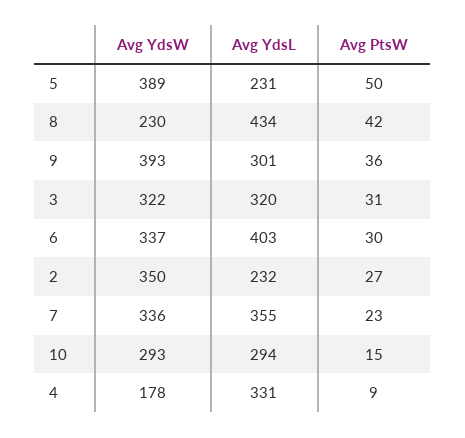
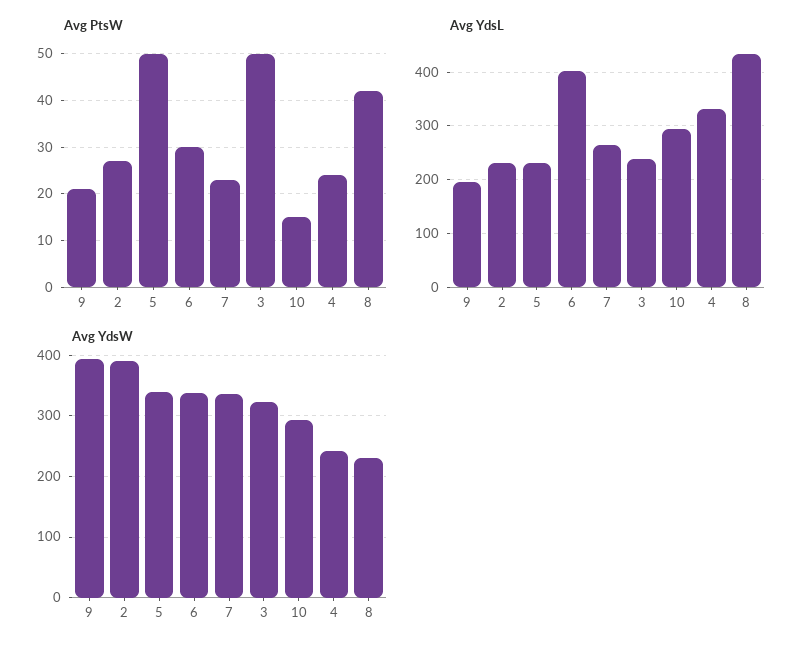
  {
    "Avg YdsW": {
-     "5": 389,
+     "5": 340,
      "8": 230,
      "9": 393,
      "3": 322,
      "6": 337,
-     "2": 350,
+     "2": 390,
      "7": 336,
      "10": 293,
-     "4": 178
+     "4": 240
    },
    "Avg YdsL": {
      "5": 231,
      "8": 434,
-     "9": 301,
+     "9": 200,
-     "3": 320,
+     "3": 240,
      "6": 403,
      "2": 232,
-     "7": 355,
+     "7": 260,
      "10": 294,
      "4": 331
    },
    "Avg PtsW": {
      "5": 50,
      "8": 42,
-     "9": 36,
+     "9": 20,
-     "3": 31,
+     "3": 50,
      "6": 30,
      "2": 27,
      "7": 23,
      "10": 15,
-     "4": 9
+     "4": 25
    }
  }

